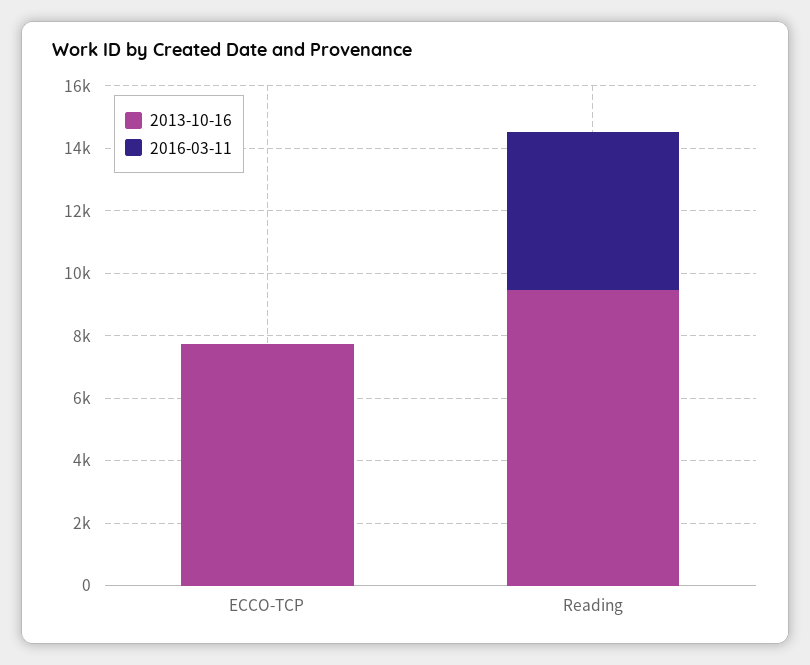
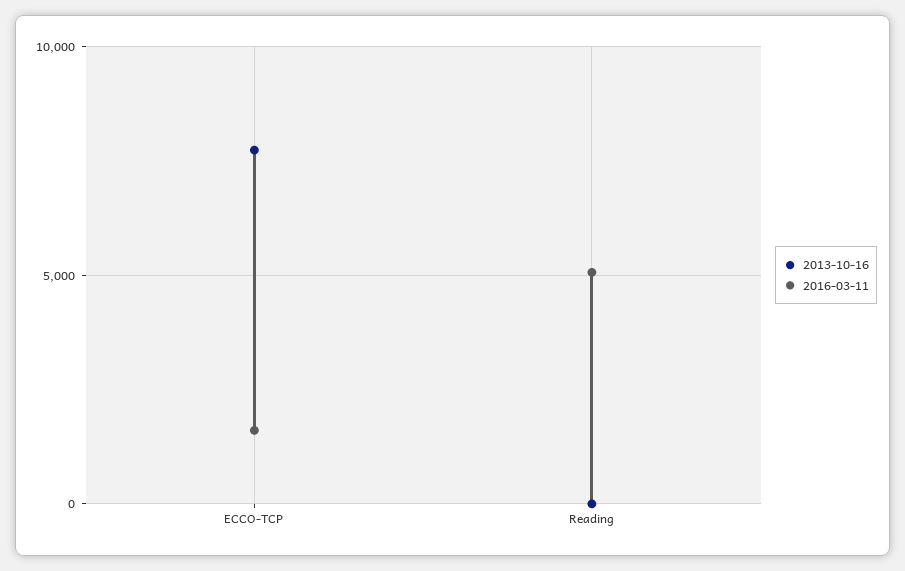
  {
    "2013-10-16": {
      "ECCO-TCP": 7500,
-     "Reading": 9500
+     "Reading": 0
    },
    "2016-03-11": {
-     "ECCO-TCP": 0,
+     "ECCO-TCP": 1500,
      "Reading": 5000
    }
  }

